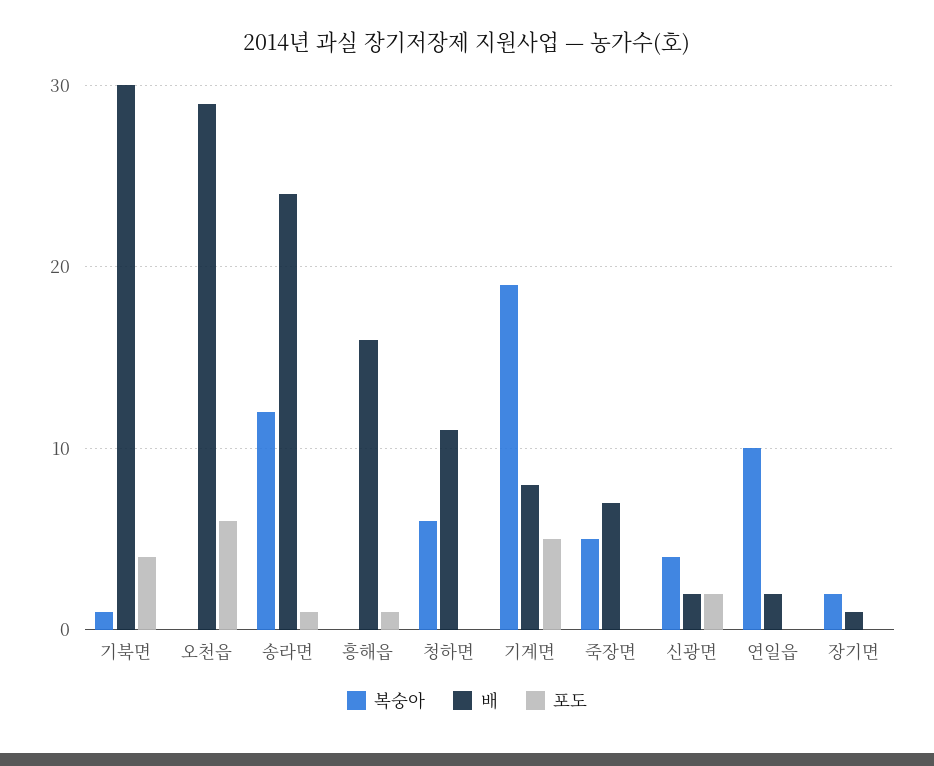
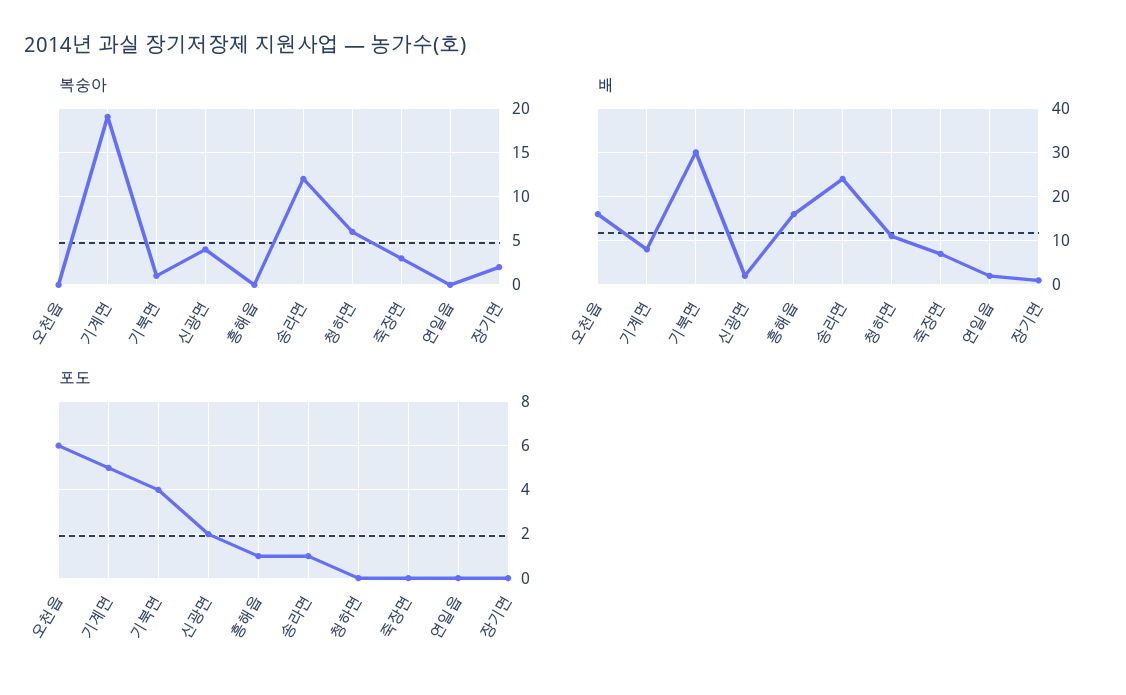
  {
    "복숭아": {
      "기북면": 1,
      "오천읍": 0,
      "송라면": 12,
      "흥해읍": 0,
      "청하면": 6,
      "기계면": 19,
-     "죽장면": 5,
+     "죽장면": 3,
      "신광면": 4,
-     "연일읍": 10,
+     "연일읍": 0,
      "장기면": 2
    },
    "배": {
      "기북면": 30,
-     "오천읍": 29,
+     "오천읍": 15,
      "송라면": 24,
      "흥해읍": 16,
      "청하면": 11,
      "기계면": 8,
      "죽장면": 7,
      "신광면": 2,
      "연일읍": 2,
      "장기면": 1
    },
    "포도": {
      "기북면": 4,
      "오천읍": 6,
      "송라면": 1,
      "흥해읍": 1,
      "청하면": 0,
      "기계면": 5,
      "죽장면": 0,
      "신광면": 2,
      "연일읍": 0,
      "장기면": 0
    }
  }

